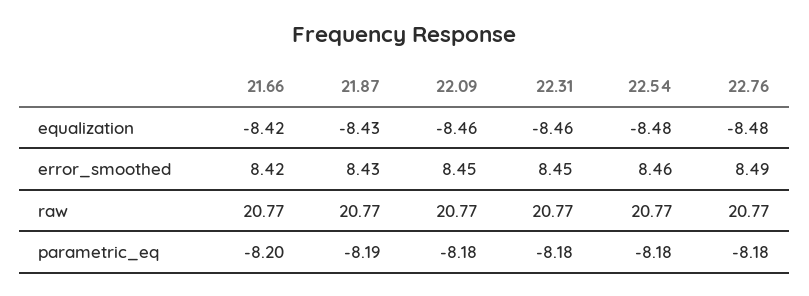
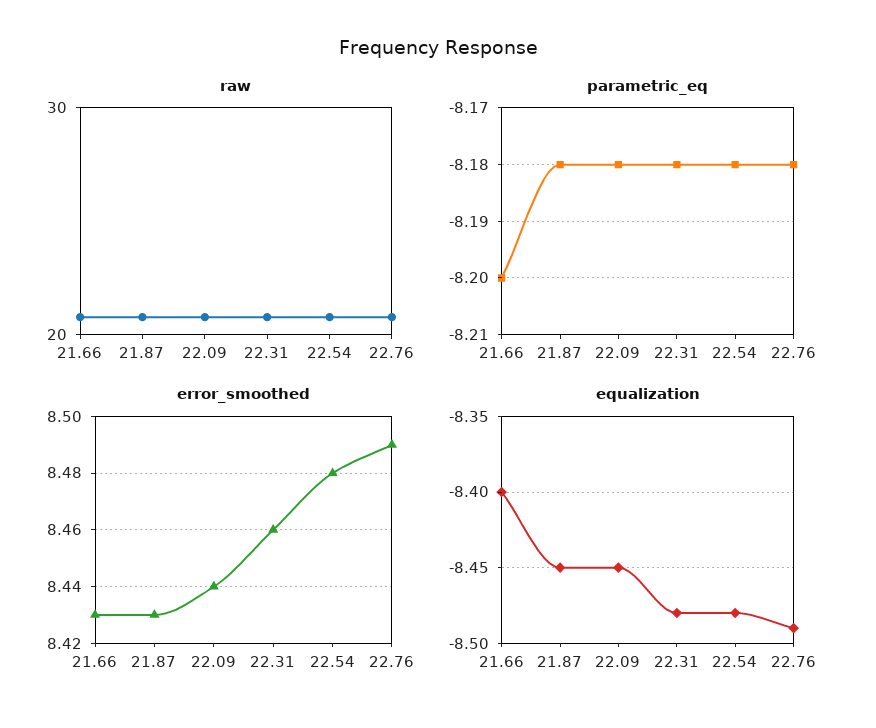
  {
    "equalization": {
-     "21.66": -8.42,
+     "21.66": -8.4,
-     "21.87": -8.43,
+     "21.87": -8.45,
-     "22.09": -8.46,
+     "22.09": -8.45,
-     "22.31": -8.46,
+     "22.31": -8.48,
      "22.54": -8.48,
-     "22.76": -8.48
+     "22.76": -8.49
    },
    "error_smoothed": {
-     "21.66": 8.42,
+     "21.66": 8.43,
      "21.87": 8.43,
-     "22.09": 8.45,
+     "22.09": 8.44,
-     "22.31": 8.45,
+     "22.31": 8.46,
-     "22.54": 8.46,
+     "22.54": 8.48,
      "22.76": 8.49
    },
    "raw": {
      "21.66": 20.77,
      "21.87": 20.77,
      "22.09": 20.77,
      "22.31": 20.77,
      "22.54": 20.77,
      "22.76": 20.77
    },
    "parametric_eq": {
      "21.66": -8.2,
-     "21.87": -8.19,
+     "21.87": -8.18,
      "22.09": -8.18,
      "22.31": -8.18,
      "22.54": -8.18,
      "22.76": -8.18
    }
  }

